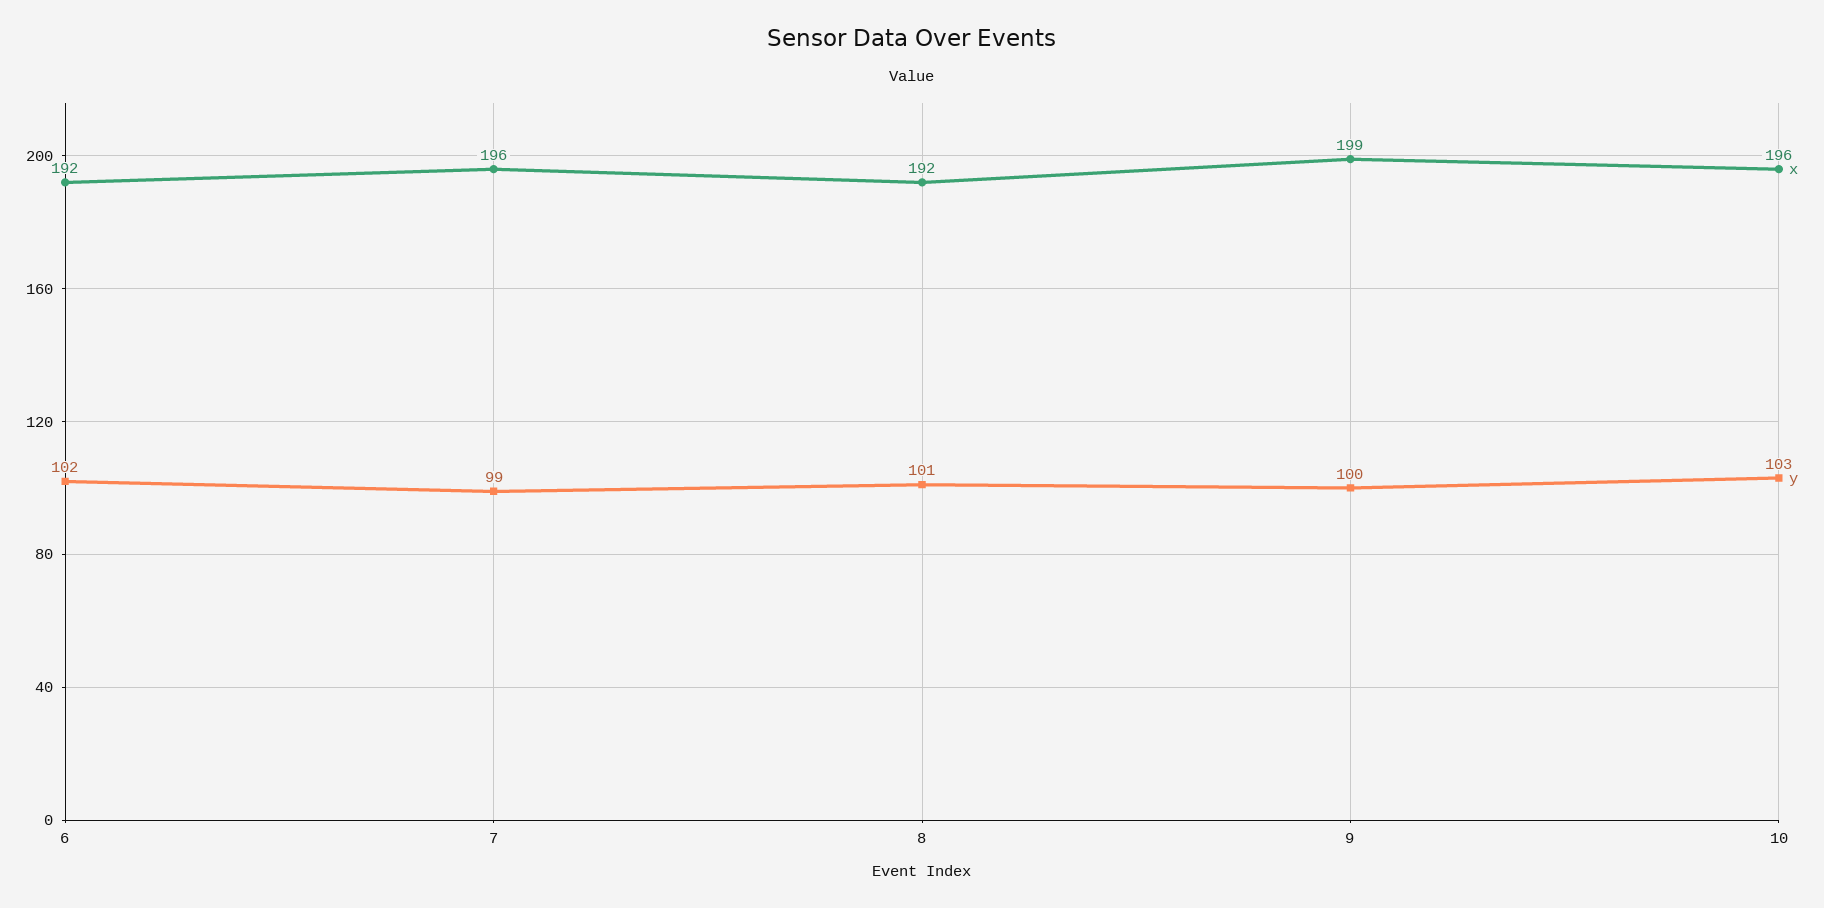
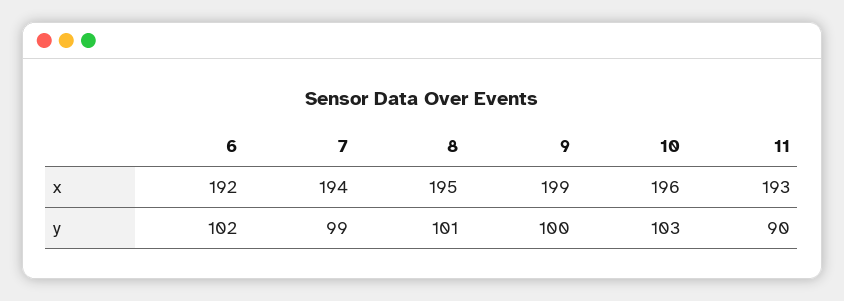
  {
    "x": {
      "6": 192,
-     "7": 196,
+     "7": 194,
-     "8": 192,
+     "8": 195,
      "9": 199,
-     "10": 196
+     "10": 196,
+     "11": 193
    },
    "y": {
      "6": 102,
      "7": 99,
      "8": 101,
      "9": 100,
-     "10": 103
+     "10": 103,
+     "11": 90
    }
  }

